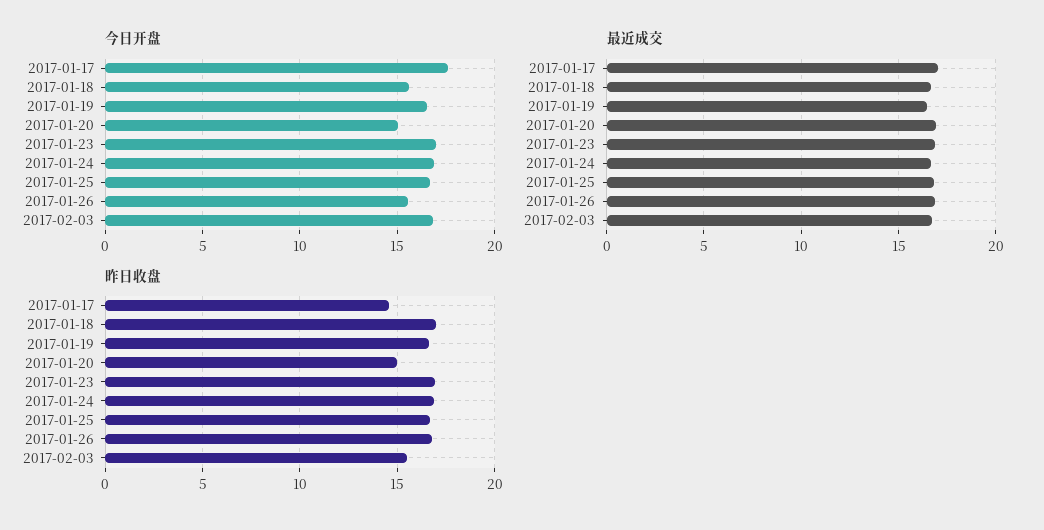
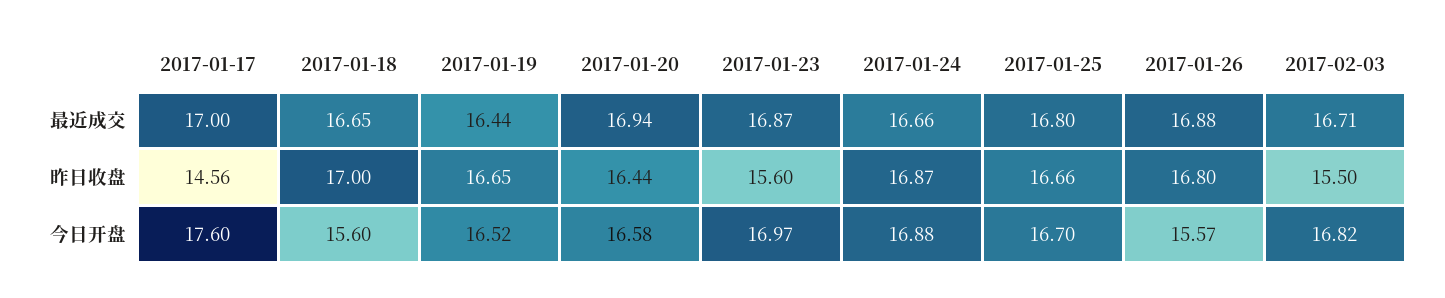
  {
    "今日开盘": {
      "2017-01-17": 17.6,
      "2017-01-18": 15.6,
      "2017-01-19": 16.52,
-     "2017-01-20": 15,
+     "2017-01-20": 16.58,
      "2017-01-23": 16.97,
      "2017-01-24": 16.88,
      "2017-01-25": 16.7,
      "2017-01-26": 15.57,
      "2017-02-03": 16.82
    },
    "最近成交": {
      "2017-01-17": 17,
      "2017-01-18": 16.65,
      "2017-01-19": 16.44,
      "2017-01-20": 16.94,
      "2017-01-23": 16.87,
      "2017-01-24": 16.66,
      "2017-01-25": 16.8,
      "2017-01-26": 16.88,
      "2017-02-03": 16.71
    },
    "昨日收盘": {
      "2017-01-17": 14.56,
      "2017-01-18": 17,
      "2017-01-19": 16.65,
-     "2017-01-20": 15,
+     "2017-01-20": 16.44,
-     "2017-01-23": 17,
+     "2017-01-23": 15.6,
      "2017-01-24": 16.87,
      "2017-01-25": 16.66,
      "2017-01-26": 16.8,
      "2017-02-03": 15.5
    }
  }

